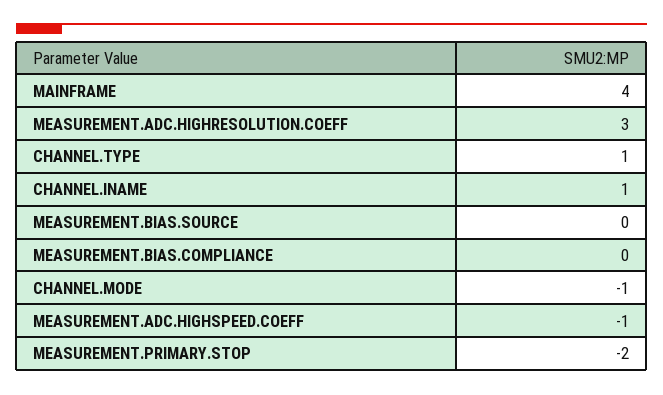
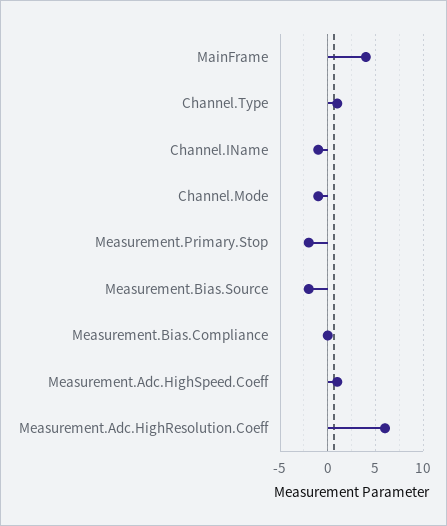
  {
    "MAINFRAME": 4,
-   "MEASUREMENT.ADC.HIGHRESOLUTION.COEFF": 3,
+   "MEASUREMENT.ADC.HIGHRESOLUTION.COEFF": 6,
    "CHANNEL.TYPE": 1,
-   "CHANNEL.INAME": 1,
+   "CHANNEL.INAME": -1,
-   "MEASUREMENT.BIAS.SOURCE": 0,
+   "MEASUREMENT.BIAS.SOURCE": -2,
    "MEASUREMENT.BIAS.COMPLIANCE": 0,
    "CHANNEL.MODE": -1,
-   "MEASUREMENT.ADC.HIGHSPEED.COEFF": -1,
+   "MEASUREMENT.ADC.HIGHSPEED.COEFF": 1,
    "MEASUREMENT.PRIMARY.STOP": -2
  }

